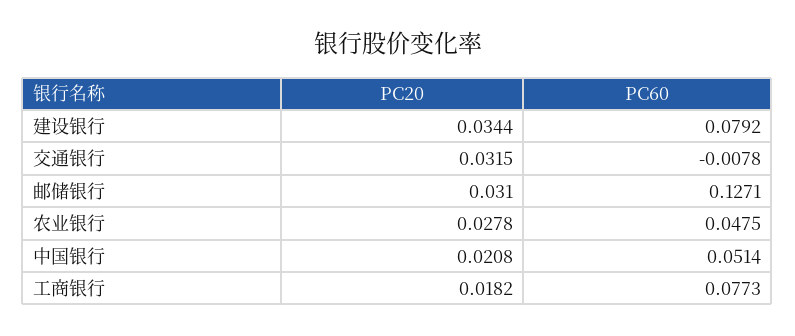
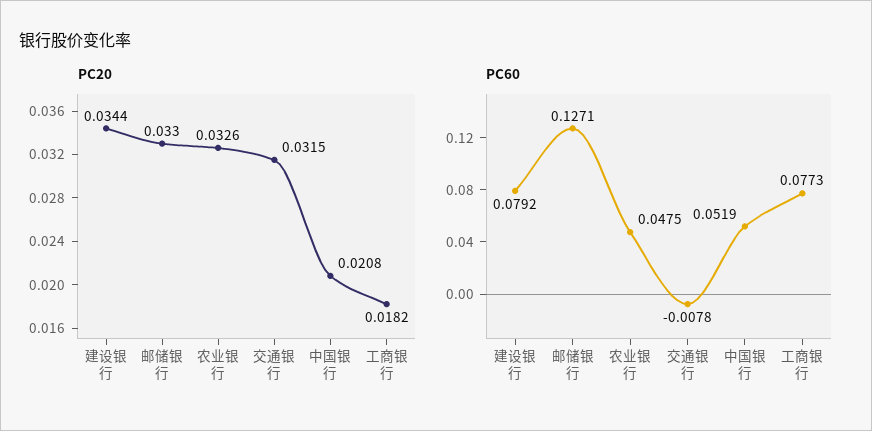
  {
    "PC20": {
      "建设银行": 0.0344,
      "交通银行": 0.0315,
-     "邮储银行": 0.031,
+     "邮储银行": 0.033,
-     "农业银行": 0.0278,
+     "农业银行": 0.0326,
      "中国银行": 0.0208,
      "工商银行": 0.0182
    },
    "PC60": {
      "建设银行": 0.0792,
      "交通银行": -0.0078,
      "邮储银行": 0.1271,
      "农业银行": 0.0475,
-     "中国银行": 0.0514,
+     "中国银行": 0.0519,
      "工商银行": 0.0773
    }
  }

